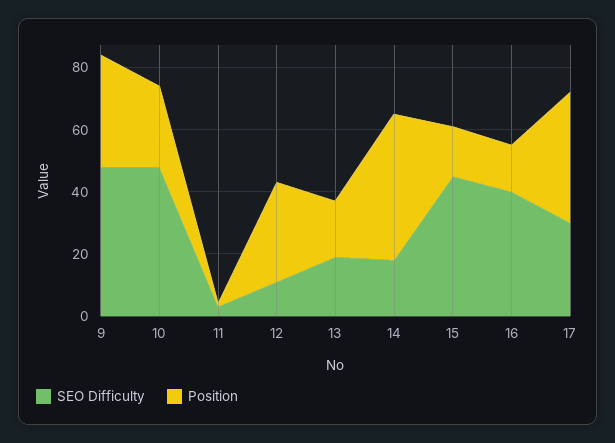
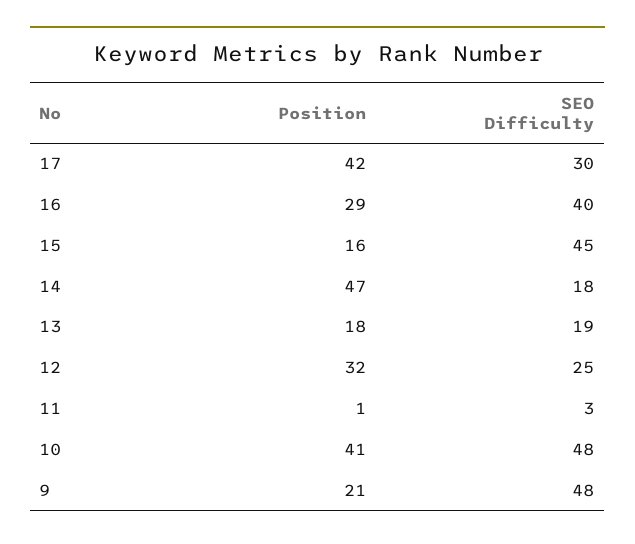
  {
    "SEO Difficulty": {
      "9": 48,
      "10": 48,
      "11": 3,
-     "12": 10,
+     "12": 25,
      "13": 19,
      "14": 18,
      "15": 45,
      "16": 40,
      "17": 30
    },
    "Position": {
-     "9": 35,
+     "9": 21,
-     "10": 25,
+     "10": 41,
      "11": 1,
      "12": 32,
      "13": 18,
      "14": 47,
      "15": 16,
-     "16": 15,
+     "16": 29,
      "17": 42
    }
  }

